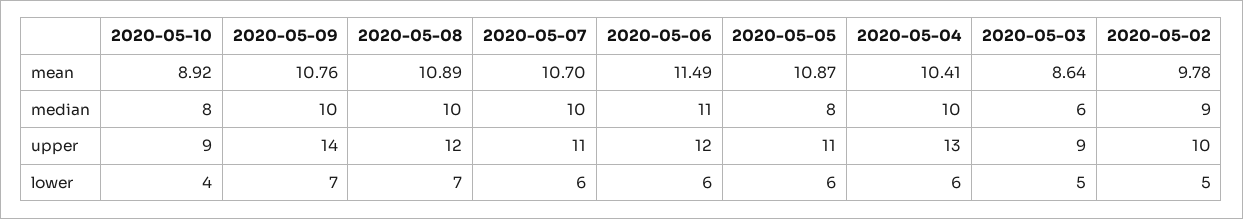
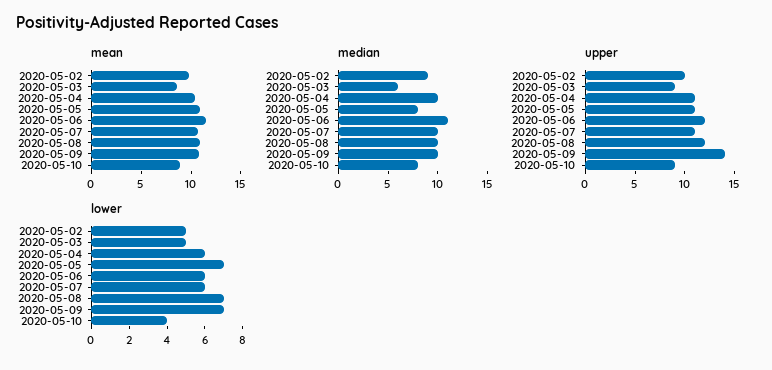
  {
    "mean": {
      "2020-05-10": 8.92,
      "2020-05-09": 10.76,
      "2020-05-08": 10.89,
      "2020-05-07": 10.7,
      "2020-05-06": 11.49,
      "2020-05-05": 10.87,
      "2020-05-04": 10.41,
      "2020-05-03": 8.64,
      "2020-05-02": 9.78
    },
    "median": {
      "2020-05-10": 8,
      "2020-05-09": 10,
      "2020-05-08": 10,
      "2020-05-07": 10,
      "2020-05-06": 11,
      "2020-05-05": 8,
      "2020-05-04": 10,
      "2020-05-03": 6,
      "2020-05-02": 9
    },
    "upper": {
      "2020-05-10": 9,
      "2020-05-09": 14,
      "2020-05-08": 12,
      "2020-05-07": 11,
      "2020-05-06": 12,
      "2020-05-05": 11,
-     "2020-05-04": 13,
+     "2020-05-04": 11,
      "2020-05-03": 9,
      "2020-05-02": 10
    },
    "lower": {
      "2020-05-10": 4,
      "2020-05-09": 7,
      "2020-05-08": 7,
      "2020-05-07": 6,
      "2020-05-06": 6,
-     "2020-05-05": 6,
+     "2020-05-05": 7,
      "2020-05-04": 6,
      "2020-05-03": 5,
      "2020-05-02": 5
    }
  }

